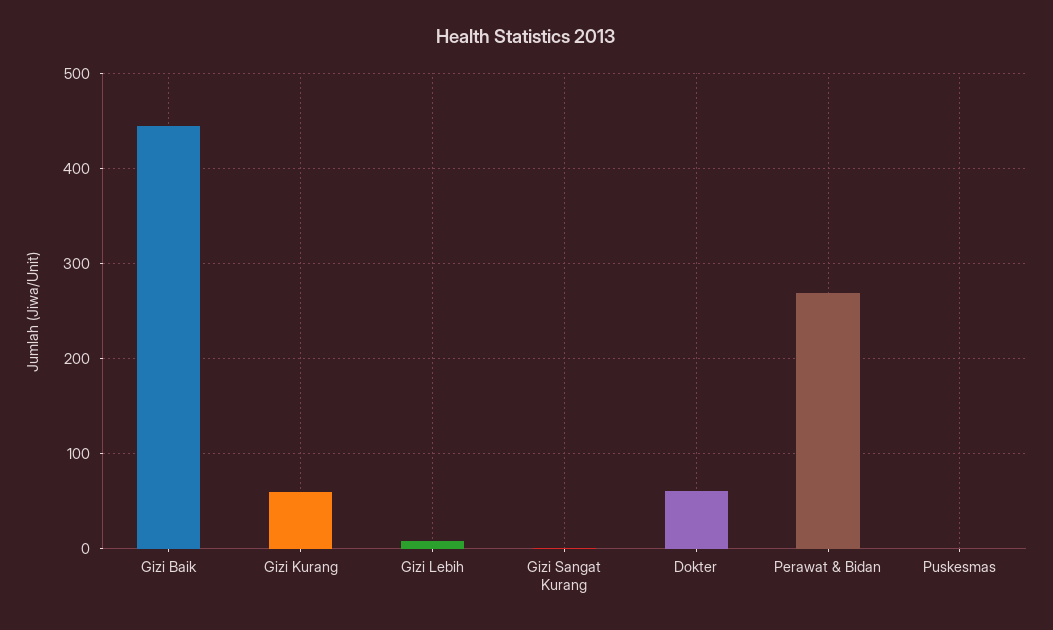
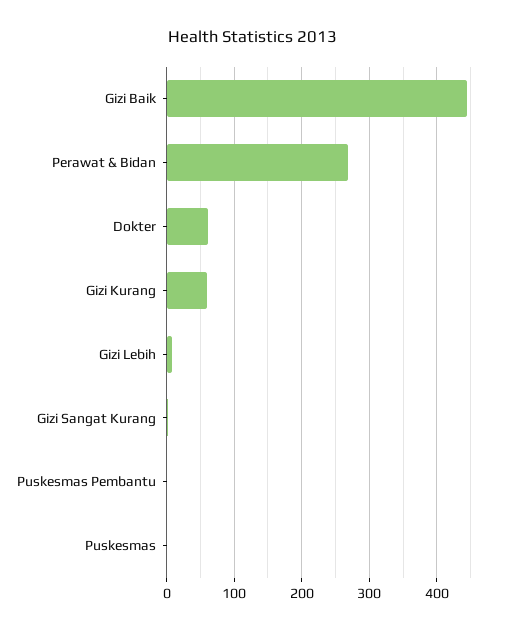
  {
    "Gizi Baik": 450,
    "Gizi Kurang": 60,
    "Gizi Lebih": 10,
    "Gizi Sangat Kurang": 0,
    "Dokter": 60,
    "Perawat & Bidan": 270,
-   "Puskesmas": 0
+   "Puskesmas": 0,
+   "Puskesmas Pembantu": 0
  }

